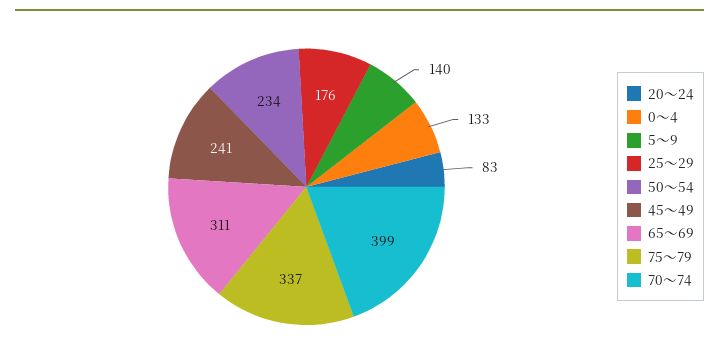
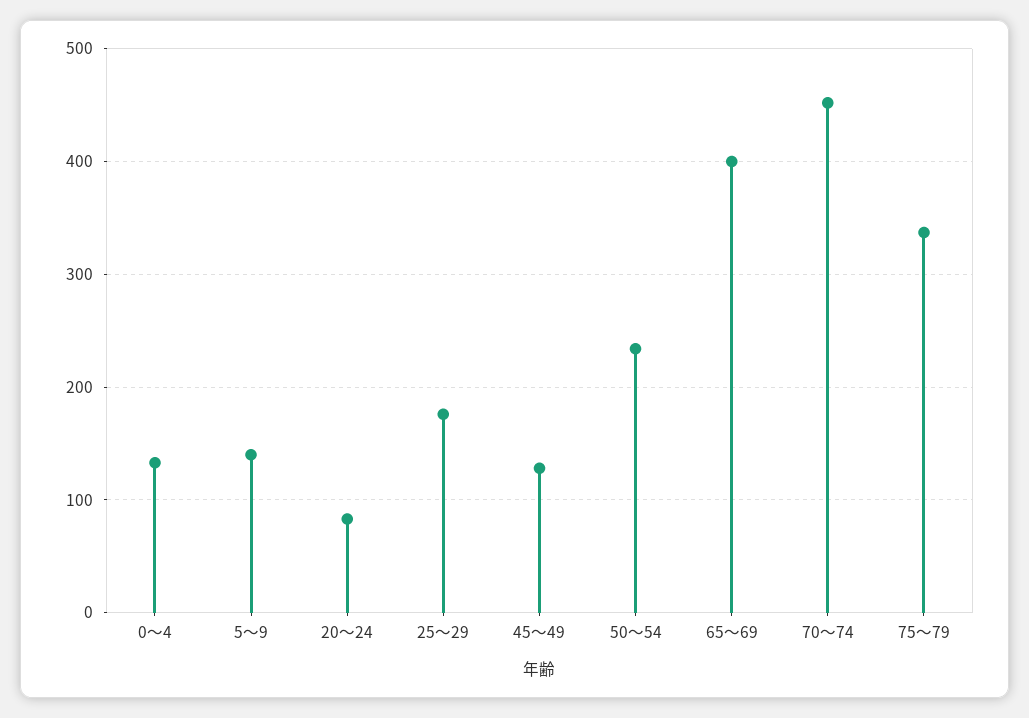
  {
    "20～24": 83,
    "0～4": 133,
    "5～9": 140,
    "25～29": 176,
    "50～54": 234,
-   "45～49": 241,
+   "45～49": 130,
-   "65～69": 311,
+   "65～69": 400,
    "75～79": 337,
-   "70～74": 399
+   "70～74": 450
  }

